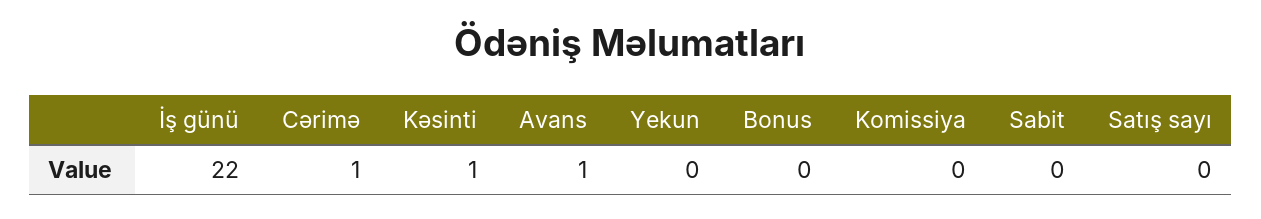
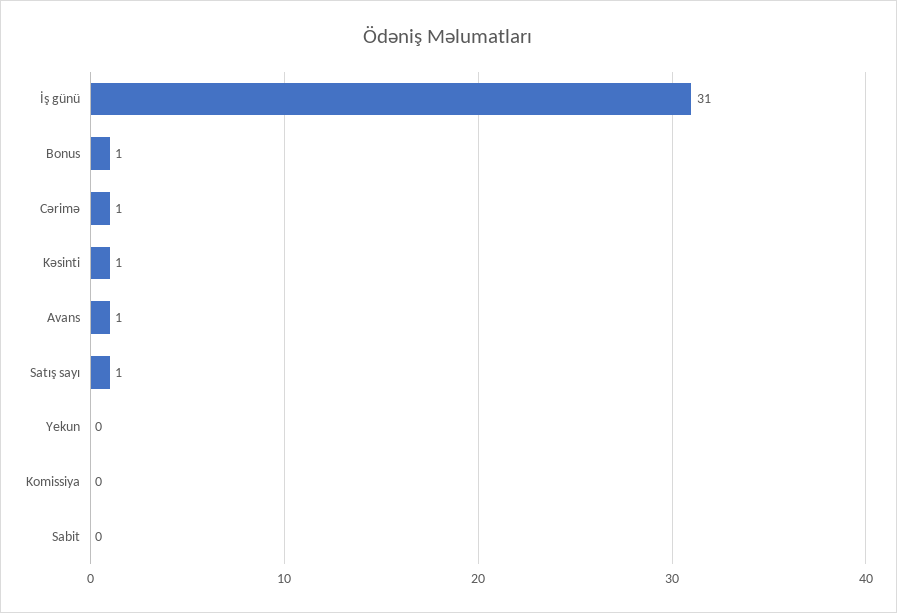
  {
-   "İş günü": 22,
+   "İş günü": 31,
    "Cərimə": 1,
    "Kəsinti": 1,
    "Avans": 1,
    "Yekun": 0,
-   "Bonus": 0,
+   "Bonus": 1,
    "Komissiya": 0,
    "Sabit": 0,
-   "Satış sayı": 0
+   "Satış sayı": 1
  }

